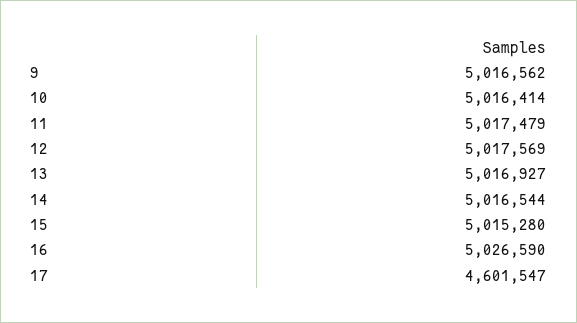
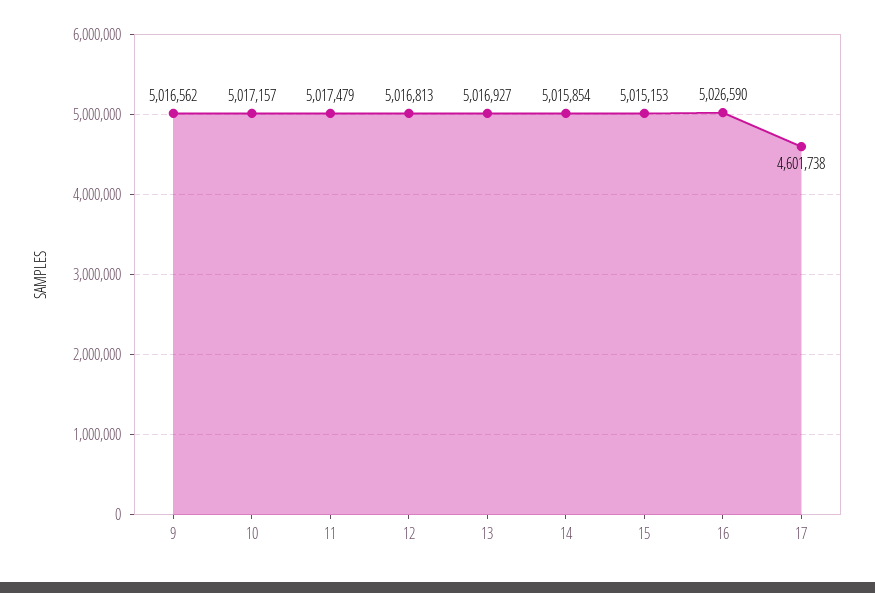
  {
    "9": 5016562,
-   "10": 5016414,
+   "10": 5017157,
    "11": 5017479,
-   "12": 5017569,
+   "12": 5016813,
    "13": 5016927,
-   "14": 5016544,
+   "14": 5015854,
-   "15": 5015280,
+   "15": 5015153,
    "16": 5026590,
-   "17": 4601547
+   "17": 4601738
  }

